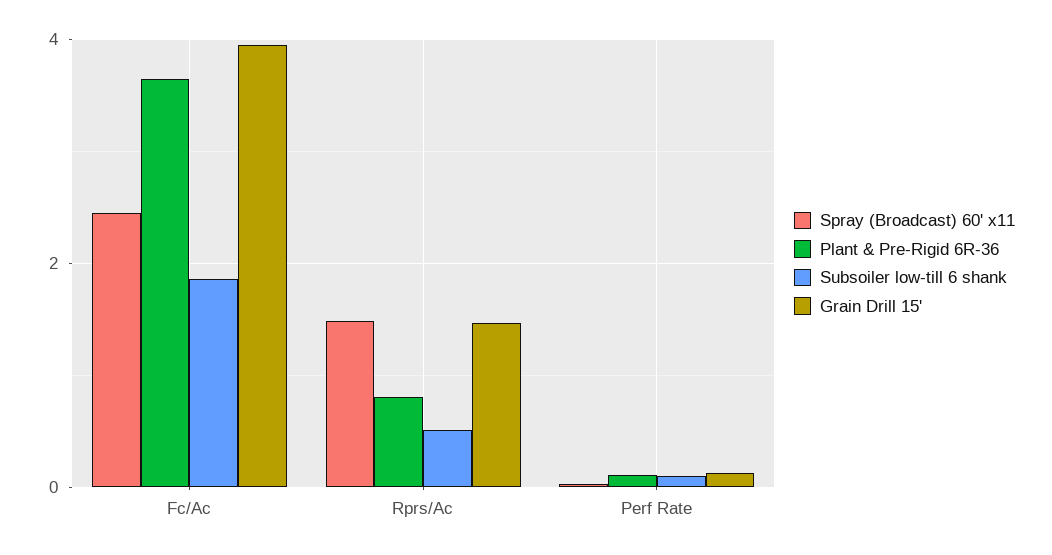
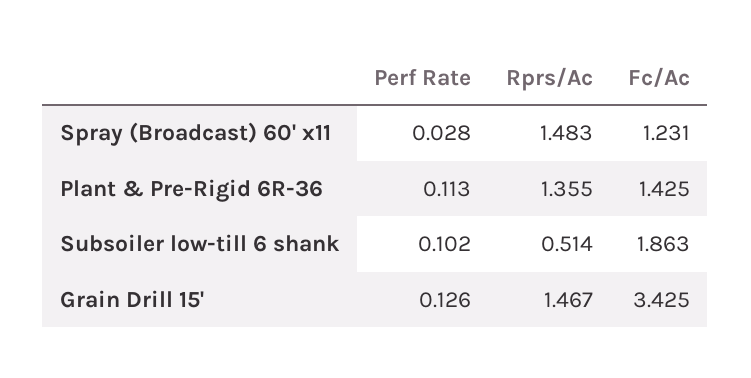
  {
    "Spray (Broadcast) 60' x11": {
-     "Fc/Ac": 2.4,
+     "Fc/Ac": 1.231,
      "Rprs/Ac": 1.483,
      "Perf Rate": 0.028
    },
    "Plant & Pre-Rigid 6R-36": {
-     "Fc/Ac": 3.6,
+     "Fc/Ac": 1.425,
-     "Rprs/Ac": 0.8,
+     "Rprs/Ac": 1.355,
      "Perf Rate": 0.113
    },
    "Subsoiler low-till 6 shank": {
      "Fc/Ac": 1.863,
      "Rprs/Ac": 0.514,
      "Perf Rate": 0.102
    },
    "Grain Drill 15'": {
-     "Fc/Ac": 4,
+     "Fc/Ac": 3.425,
      "Rprs/Ac": 1.467,
      "Perf Rate": 0.126
    }
  }

